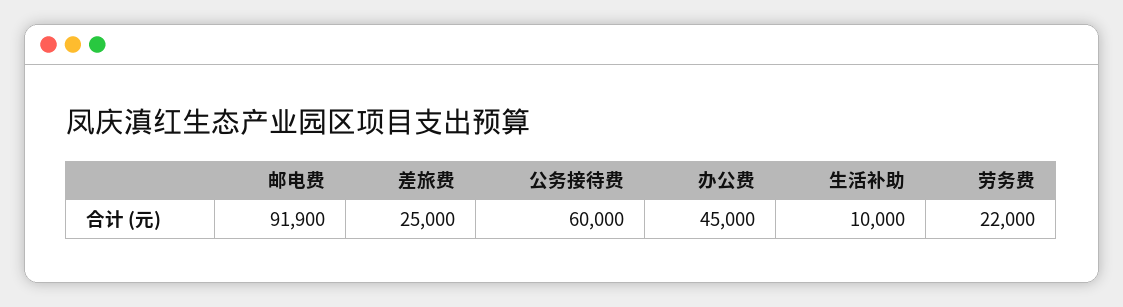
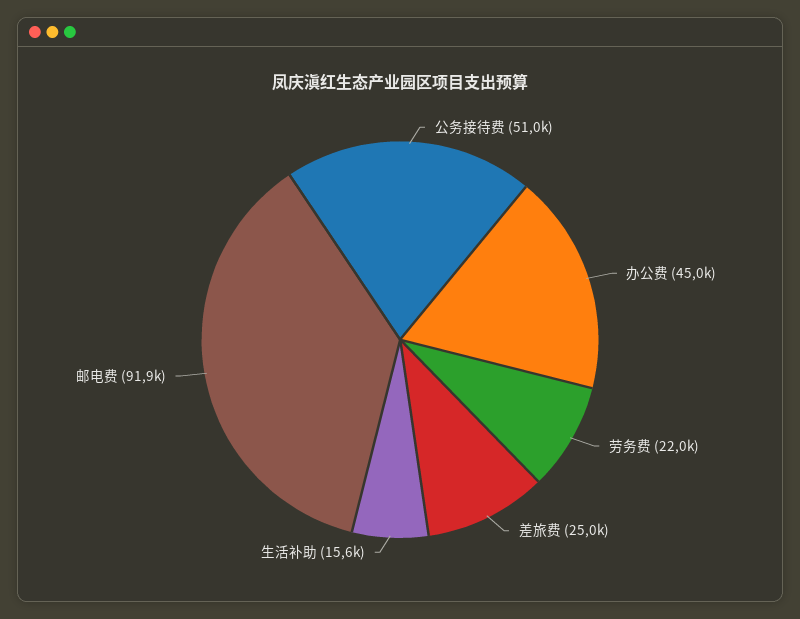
  {
    "邮电费": 91900,
    "差旅费": 25000,
-   "公务接待费": 60000,
+   "公务接待费": 51000,
    "办公费": 45000,
-   "生活补助": 10000,
+   "生活补助": 15600,
    "劳务费": 22000
  }

